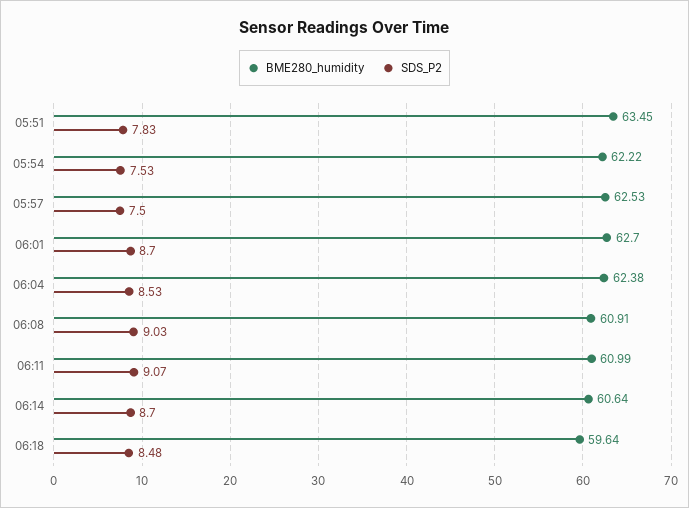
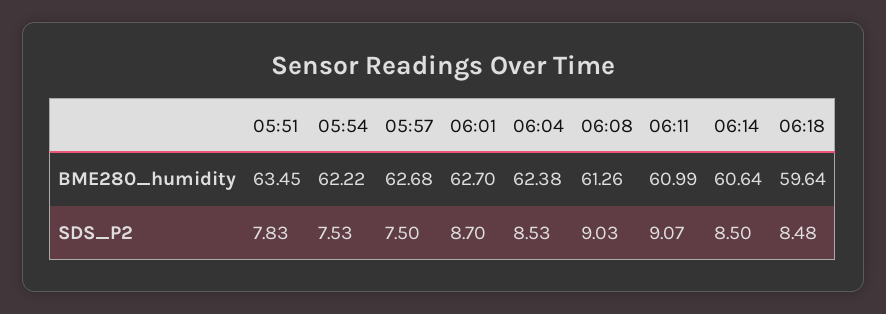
  {
    "BME280_humidity": {
      "05:51": 63.45,
      "05:54": 62.22,
-     "05:57": 62.53,
+     "05:57": 62.68,
      "06:01": 62.7,
      "06:04": 62.38,
-     "06:08": 60.91,
+     "06:08": 61.26,
      "06:11": 60.99,
      "06:14": 60.64,
      "06:18": 59.64
    },
    "SDS_P2": {
      "05:51": 7.83,
      "05:54": 7.53,
      "05:57": 7.5,
      "06:01": 8.7,
      "06:04": 8.53,
      "06:08": 9.03,
      "06:11": 9.07,
-     "06:14": 8.7,
+     "06:14": 8.5,
      "06:18": 8.48
    }
  }

